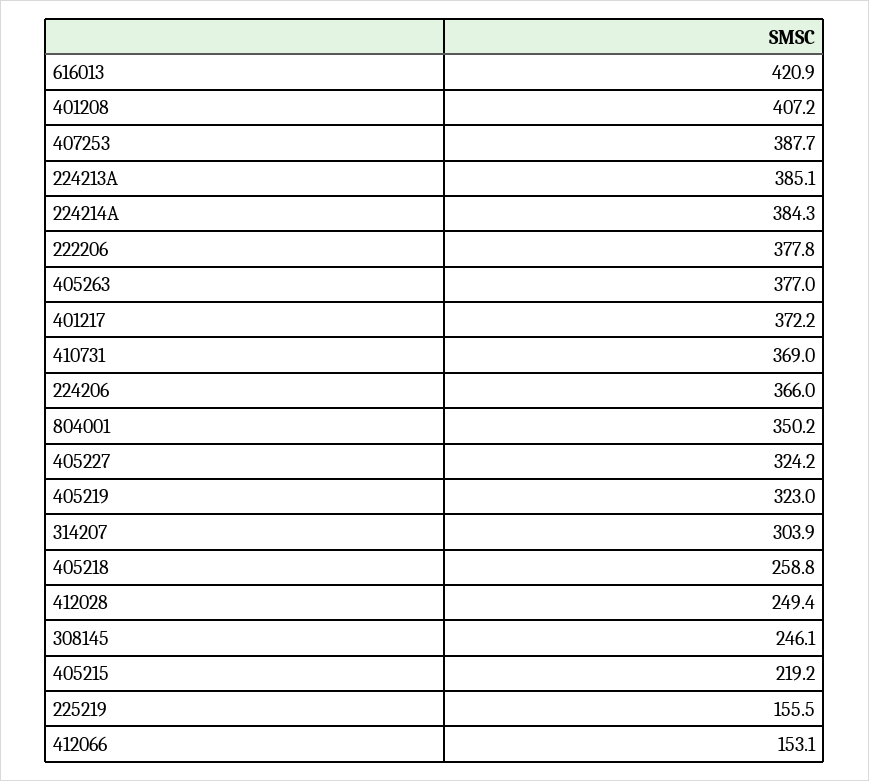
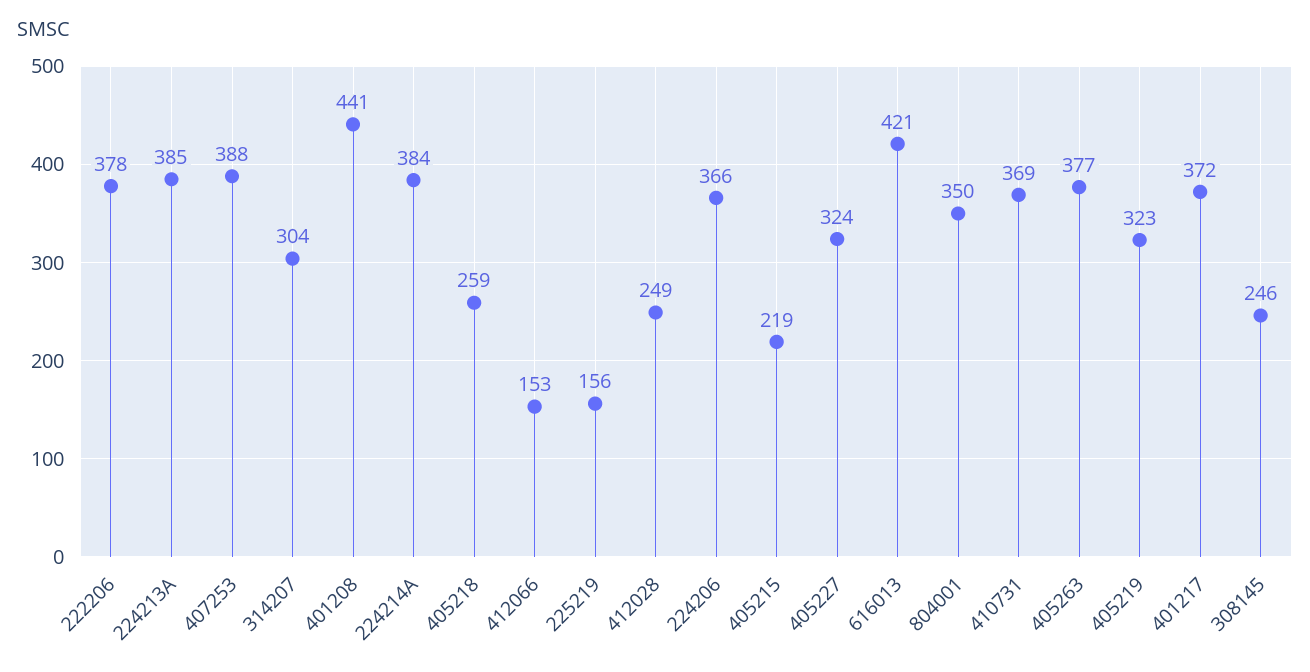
  {
    "616013": 420.9,
-   "401208": 407.2,
+   "401208": 441,
    "407253": 387.7,
    "224213A": 385.1,
    "224214A": 384.3,
    "222206": 377.8,
    "405263": 377,
    "401217": 372.2,
    "410731": 369,
    "224206": 366,
    "804001": 350.2,
    "405227": 324.2,
    "405219": 323,
    "314207": 303.9,
    "405218": 258.8,
    "412028": 249.4,
    "308145": 246.1,
    "405215": 219.2,
    "225219": 155.5,
    "412066": 153.1
  }

